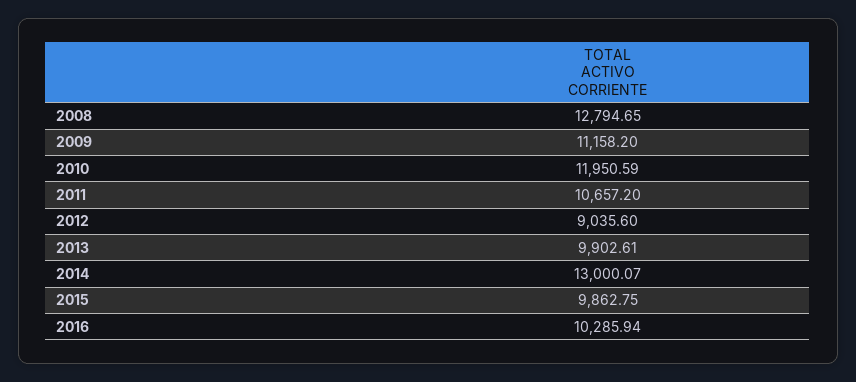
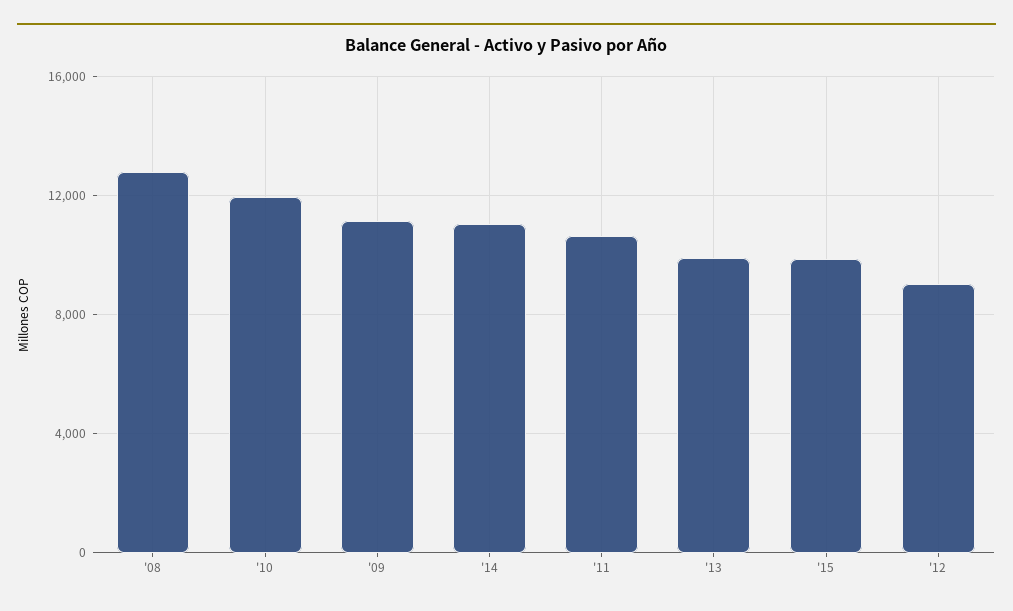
  {
    "2008": 12794.65,
    "2009": 11158.2,
    "2010": 11950.59,
    "2011": 10657.2,
    "2012": 9035.6,
    "2013": 9902.61,
-   "2014": 13000.07,
+   "2014": 11000,
-   "2015": 9862.75,
+   "2015": 9862.75
-   "2016": 10285.94
  }

